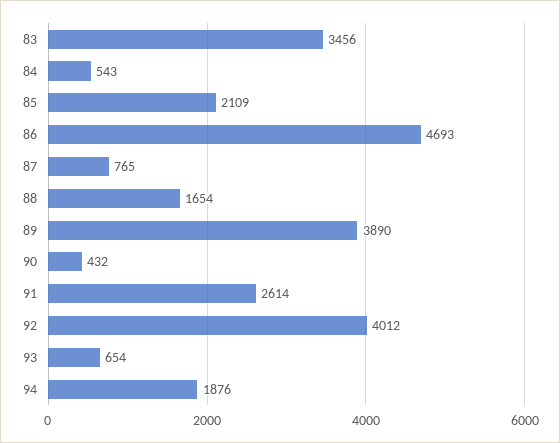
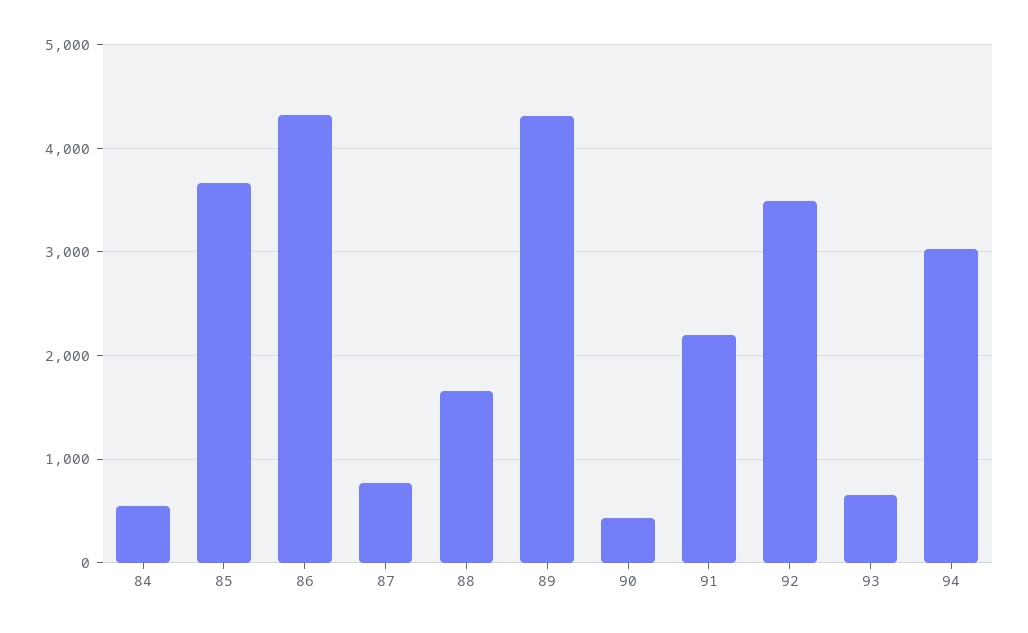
  {
-   "83": 3456,
    "84": 543,
-   "85": 2109,
+   "85": 3700,
-   "86": 4693,
+   "86": 4300,
    "87": 765,
    "88": 1654,
-   "89": 3890,
+   "89": 4300,
    "90": 432,
-   "91": 2614,
+   "91": 2200,
-   "92": 4012,
+   "92": 3500,
    "93": 654,
-   "94": 1876
+   "94": 3000
  }

